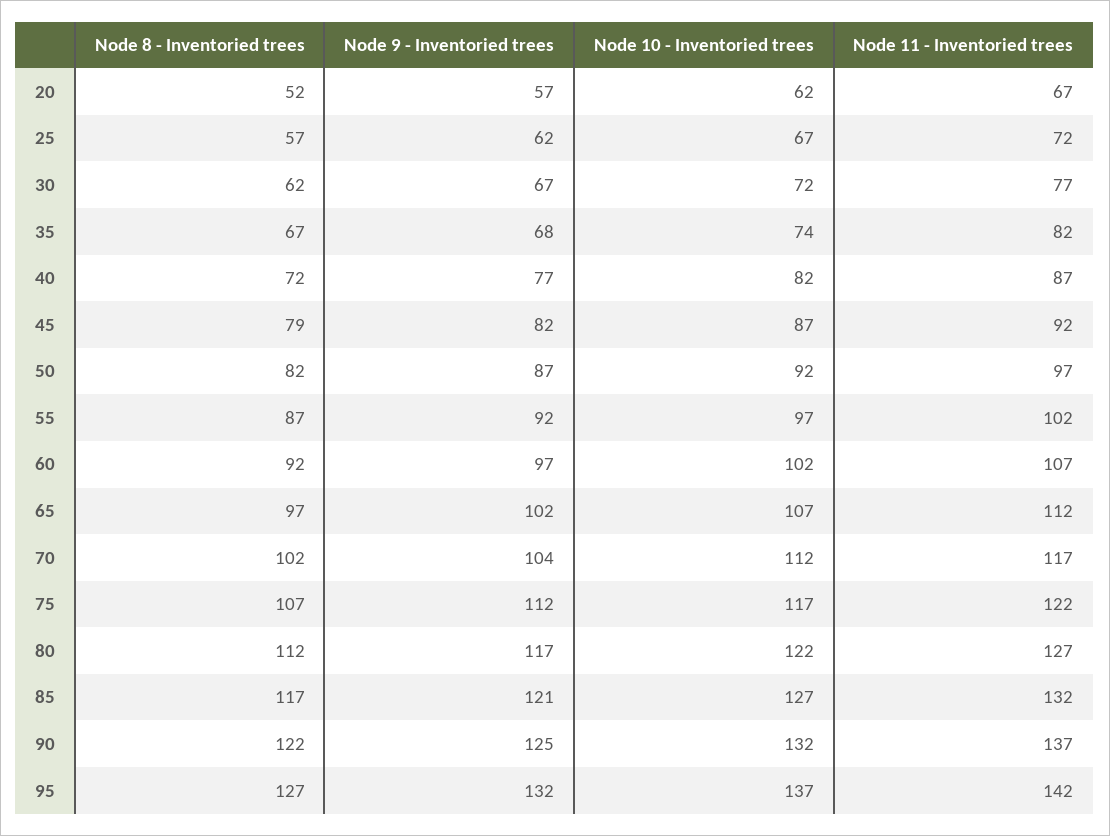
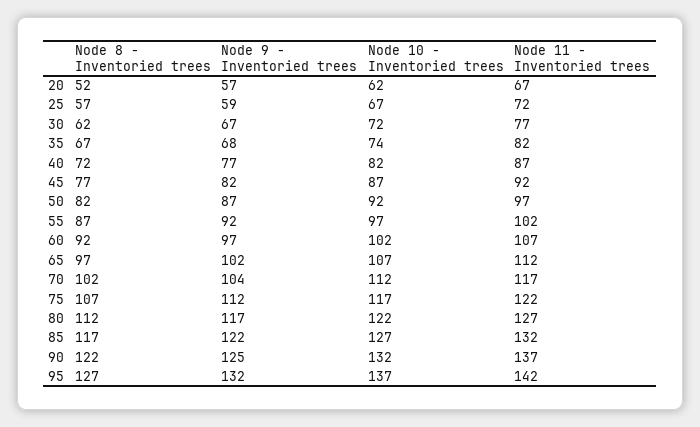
  {
    "Node 8 - Inventoried trees": {
      "20": 52,
      "25": 57,
      "30": 62,
      "35": 67,
      "40": 72,
-     "45": 79,
+     "45": 77,
      "50": 82,
      "55": 87,
      "60": 92,
      "65": 97,
      "70": 102,
      "75": 107,
      "80": 112,
      "85": 117,
      "90": 122,
      "95": 127
    },
    "Node 9 - Inventoried trees": {
      "20": 57,
-     "25": 62,
+     "25": 59,
      "30": 67,
      "35": 68,
      "40": 77,
      "45": 82,
      "50": 87,
      "55": 92,
      "60": 97,
      "65": 102,
      "70": 104,
      "75": 112,
      "80": 117,
-     "85": 121,
+     "85": 122,
      "90": 125,
      "95": 132
    },
    "Node 10 - Inventoried trees": {
      "20": 62,
      "25": 67,
      "30": 72,
      "35": 74,
      "40": 82,
      "45": 87,
      "50": 92,
      "55": 97,
      "60": 102,
      "65": 107,
      "70": 112,
      "75": 117,
      "80": 122,
      "85": 127,
      "90": 132,
      "95": 137
    },
    "Node 11 - Inventoried trees": {
      "20": 67,
      "25": 72,
      "30": 77,
      "35": 82,
      "40": 87,
      "45": 92,
      "50": 97,
      "55": 102,
      "60": 107,
      "65": 112,
      "70": 117,
      "75": 122,
      "80": 127,
      "85": 132,
      "90": 137,
      "95": 142
    }
  }

